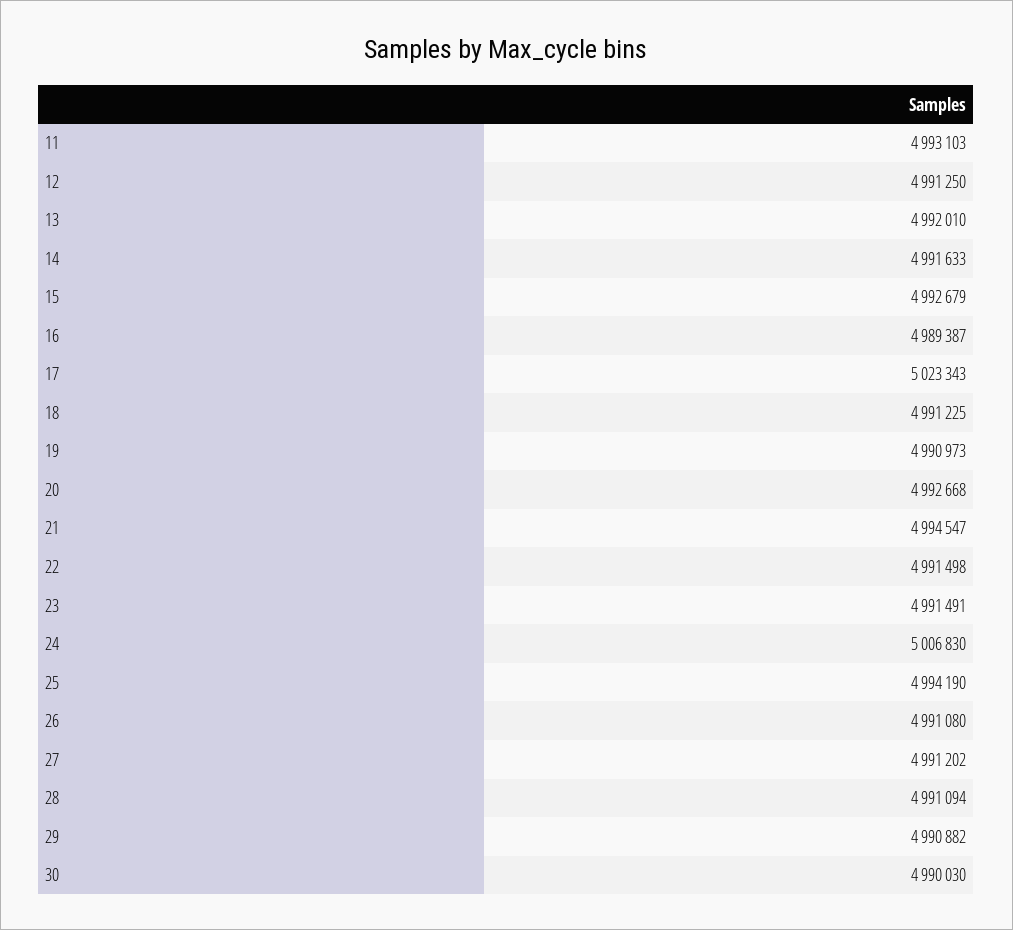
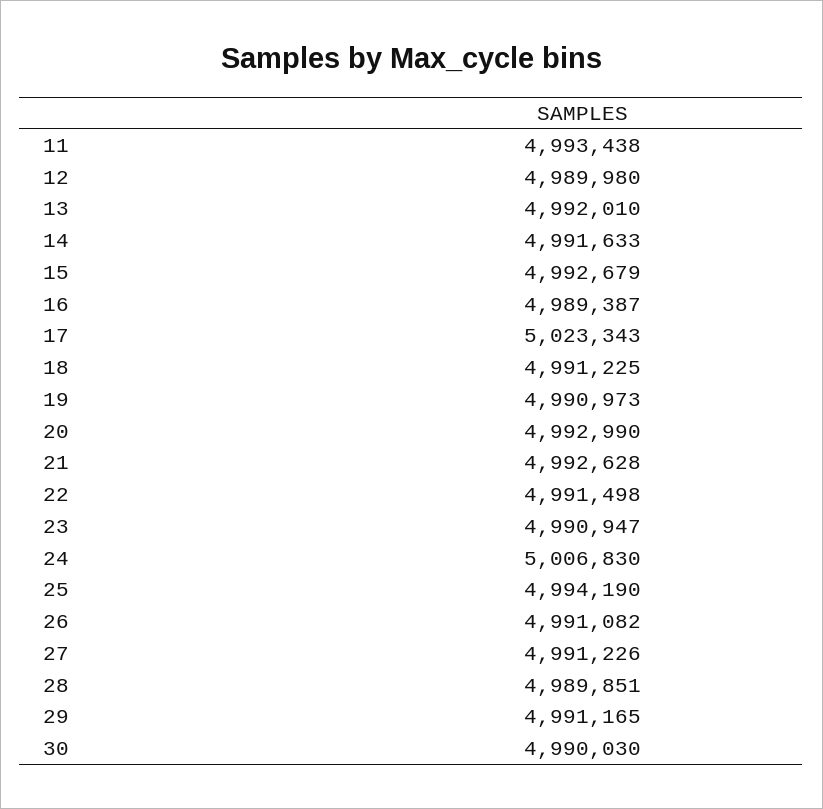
  {
-   "11": 4993103,
+   "11": 4993438,
-   "12": 4991250,
+   "12": 4989980,
    "13": 4992010,
    "14": 4991633,
    "15": 4992679,
    "16": 4989387,
    "17": 5023343,
    "18": 4991225,
    "19": 4990973,
-   "20": 4992668,
+   "20": 4992990,
-   "21": 4994547,
+   "21": 4992628,
    "22": 4991498,
-   "23": 4991491,
+   "23": 4990947,
    "24": 5006830,
    "25": 4994190,
-   "26": 4991080,
+   "26": 4991082,
-   "27": 4991202,
+   "27": 4991226,
-   "28": 4991094,
+   "28": 4989851,
-   "29": 4990882,
+   "29": 4991165,
    "30": 4990030
  }

